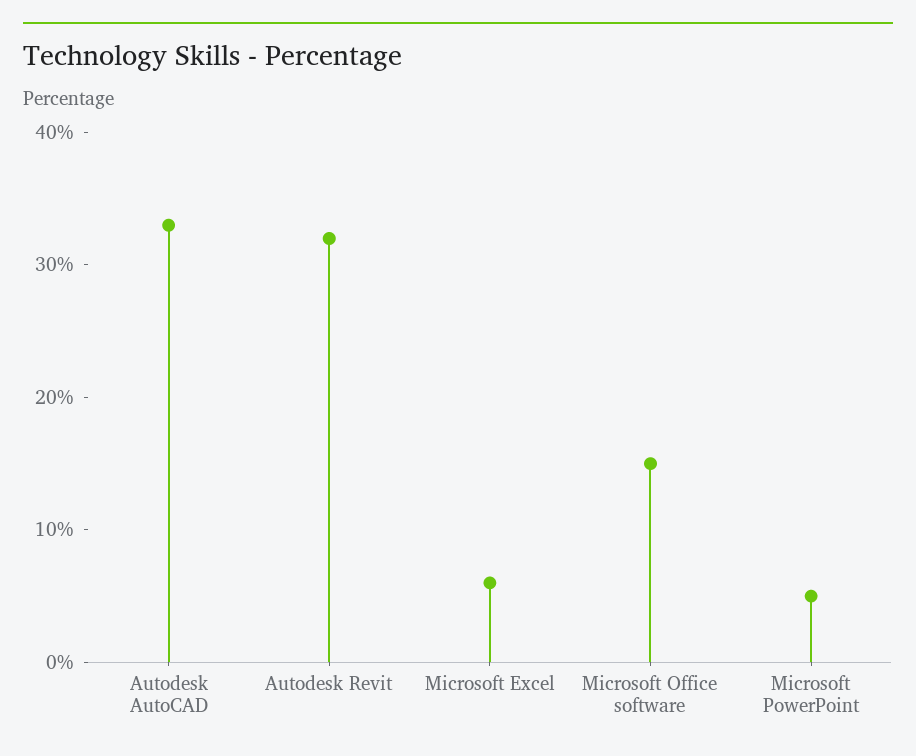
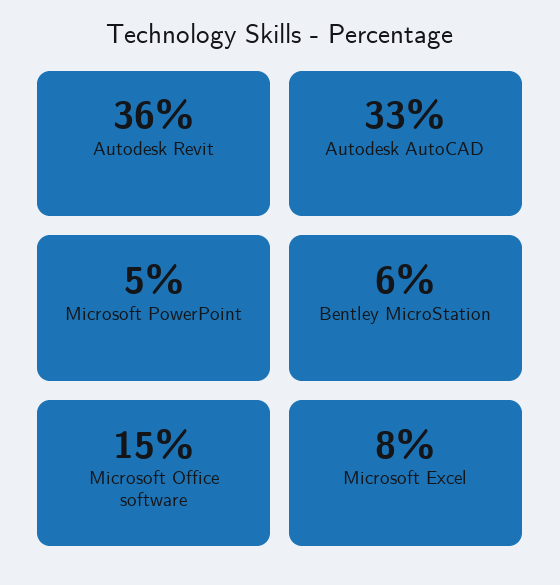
  {
    "Autodesk AutoCAD": 33,
-   "Autodesk Revit": 32,
+   "Autodesk Revit": 36,
-   "Microsoft Excel": 6,
+   "Microsoft Excel": 8,
    "Microsoft Office software": 15,
-   "Microsoft PowerPoint": 5
+   "Microsoft PowerPoint": 5,
+   "Bentley MicroStation": 6
  }

